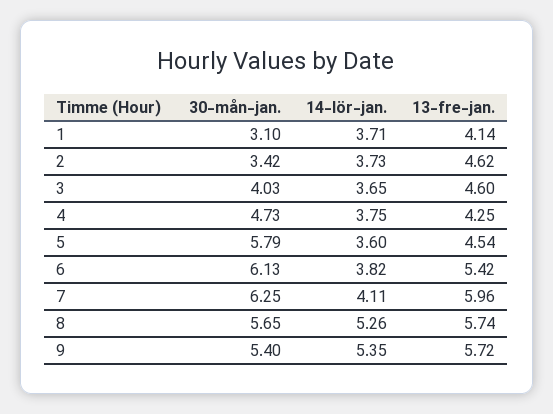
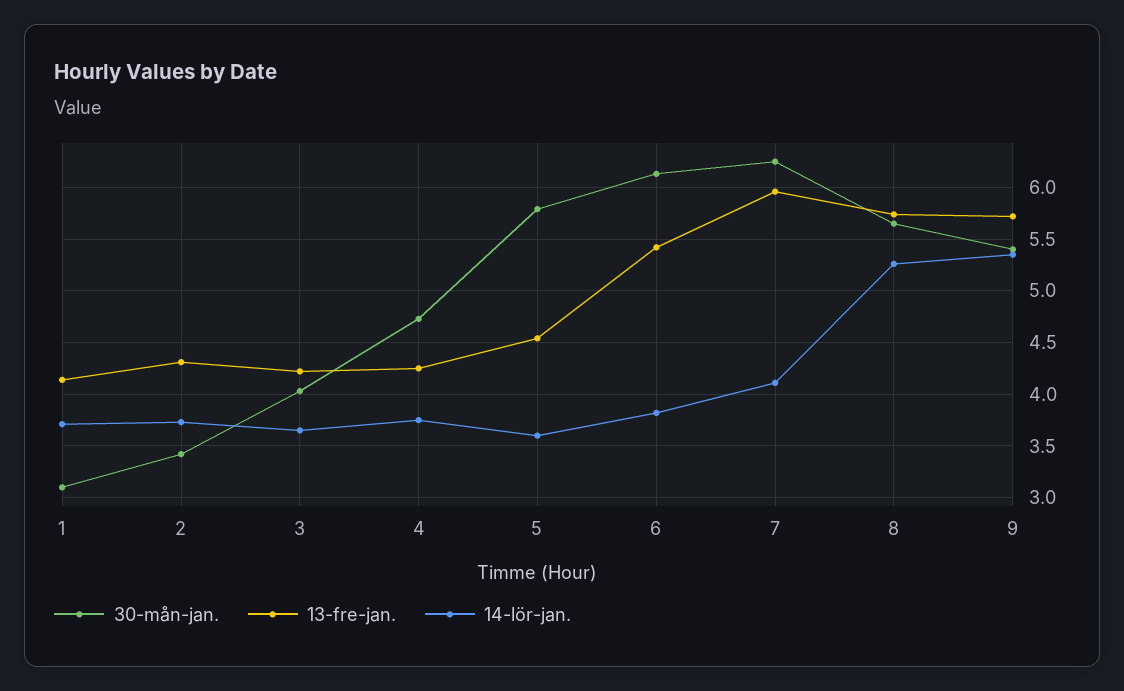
  {
    "30-mån-jan.": {
      "1": 3.1,
      "2": 3.42,
      "3": 4.03,
      "4": 4.73,
      "5": 5.79,
      "6": 6.13,
      "7": 6.25,
      "8": 5.65,
      "9": 5.4
    },
    "14-lör-jan.": {
      "1": 3.71,
      "2": 3.73,
      "3": 3.65,
      "4": 3.75,
      "5": 3.6,
      "6": 3.82,
      "7": 4.11,
      "8": 5.26,
      "9": 5.35
    },
    "13-fre-jan.": {
      "1": 4.14,
-     "2": 4.62,
+     "2": 4.3,
-     "3": 4.6,
+     "3": 4.2,
      "4": 4.25,
      "5": 4.54,
      "6": 5.42,
      "7": 5.96,
      "8": 5.74,
      "9": 5.72
    }
  }

